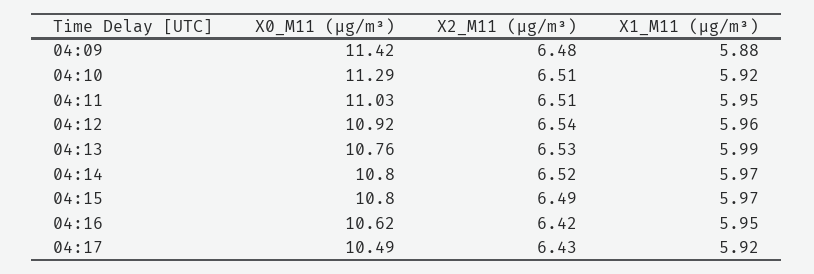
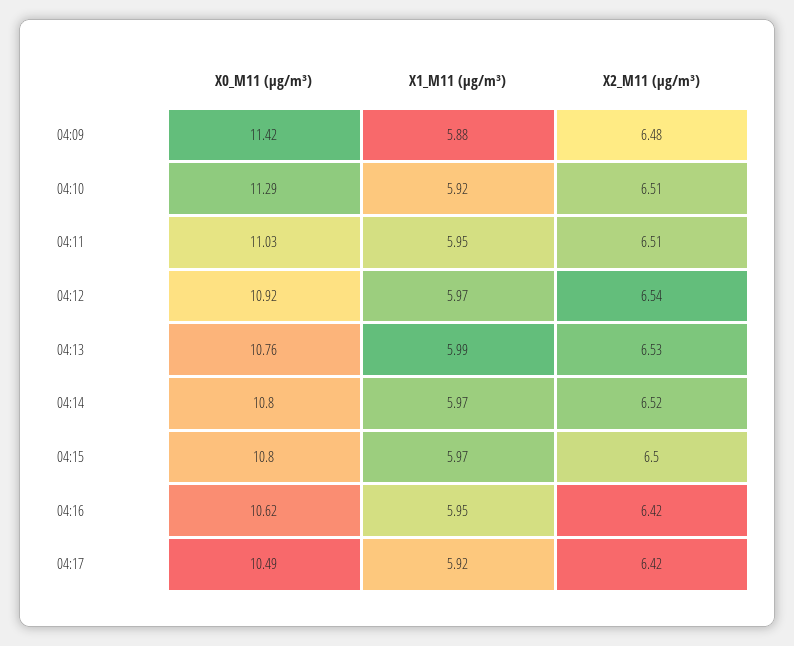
  {
    "X0_M11 (μg/m³)": {
      "04:09": 11.42,
      "04:10": 11.29,
      "04:11": 11.03,
      "04:12": 10.92,
      "04:13": 10.76,
      "04:14": 10.8,
      "04:15": 10.8,
      "04:16": 10.62,
      "04:17": 10.49
    },
    "X2_M11 (μg/m³)": {
      "04:09": 6.48,
      "04:10": 6.51,
      "04:11": 6.51,
      "04:12": 6.54,
      "04:13": 6.53,
      "04:14": 6.52,
-     "04:15": 6.49,
+     "04:15": 6.5,
      "04:16": 6.42,
-     "04:17": 6.43
+     "04:17": 6.42
    },
    "X1_M11 (μg/m³)": {
      "04:09": 5.88,
      "04:10": 5.92,
      "04:11": 5.95,
-     "04:12": 5.96,
+     "04:12": 5.97,
      "04:13": 5.99,
      "04:14": 5.97,
      "04:15": 5.97,
      "04:16": 5.95,
      "04:17": 5.92
    }
  }

